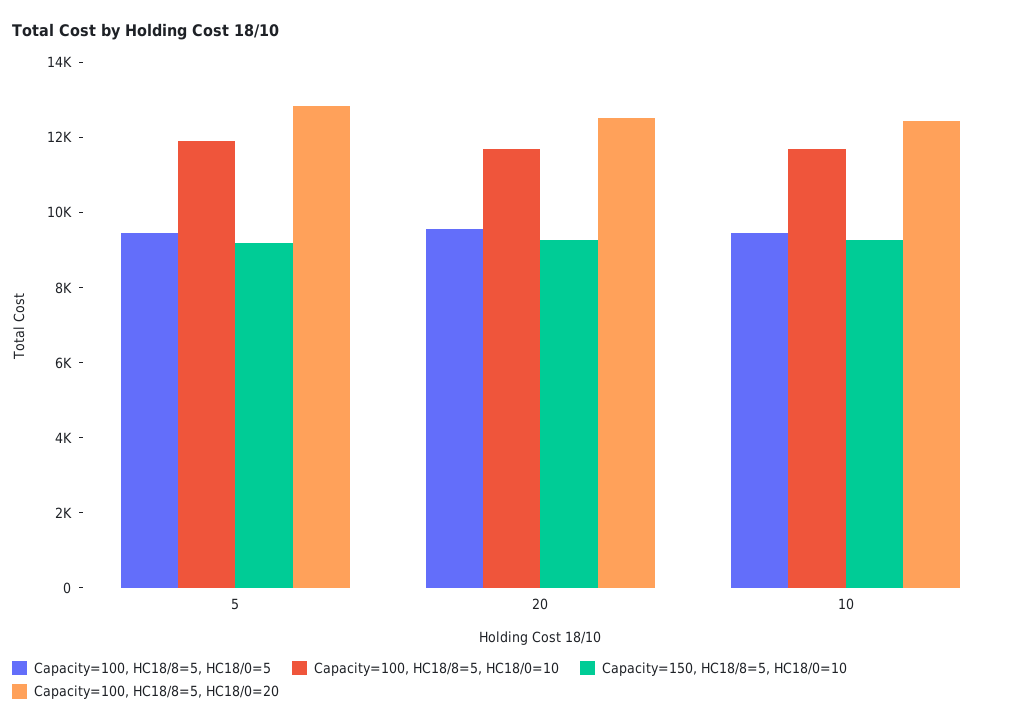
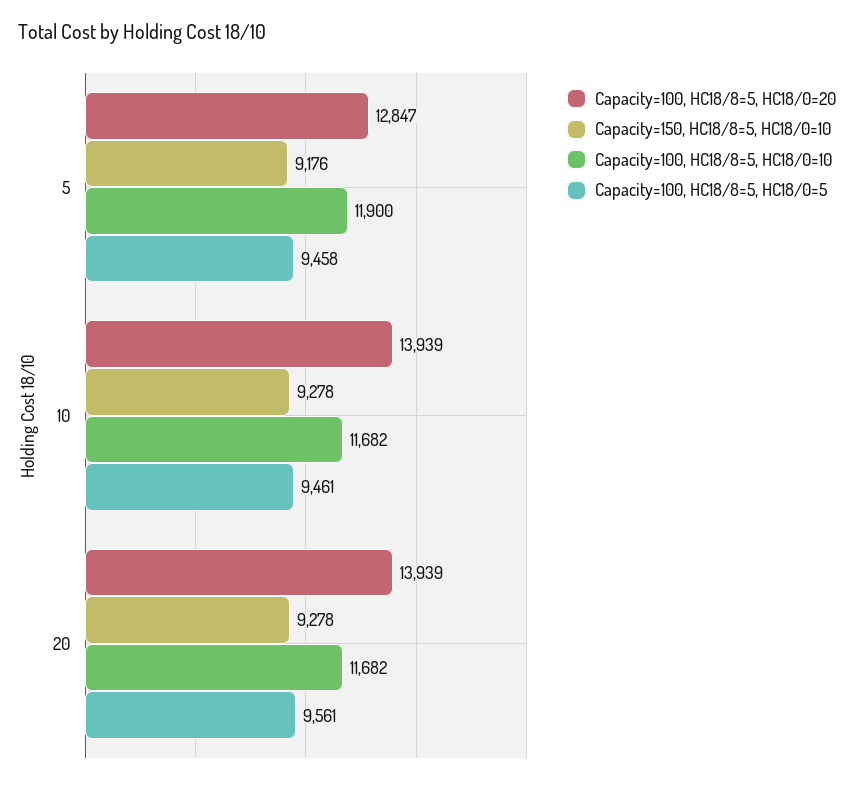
  {
    "Capacity=100, HC18/8=5, HC18/0=5": {
      "5": 9458,
      "20": 9561,
      "10": 9461
    },
    "Capacity=100, HC18/8=5, HC18/0=10": {
      "5": 11900,
      "20": 11682,
      "10": 11682
    },
    "Capacity=150, HC18/8=5, HC18/0=10": {
      "5": 9176,
      "20": 9278,
      "10": 9278
    },
    "Capacity=100, HC18/8=5, HC18/0=20": {
      "5": 12847,
-     "20": 12500,
+     "20": 13939,
-     "10": 12500
+     "10": 13939
    }
  }

